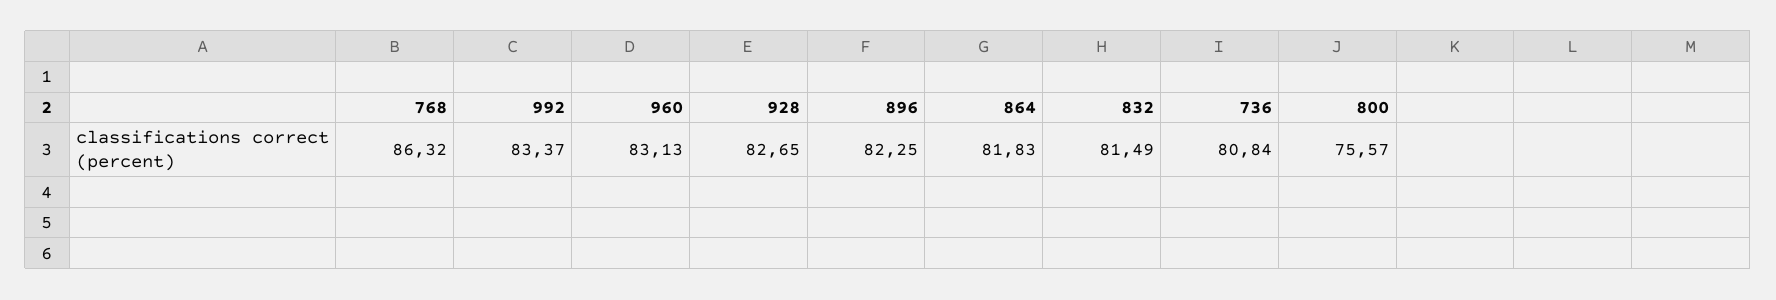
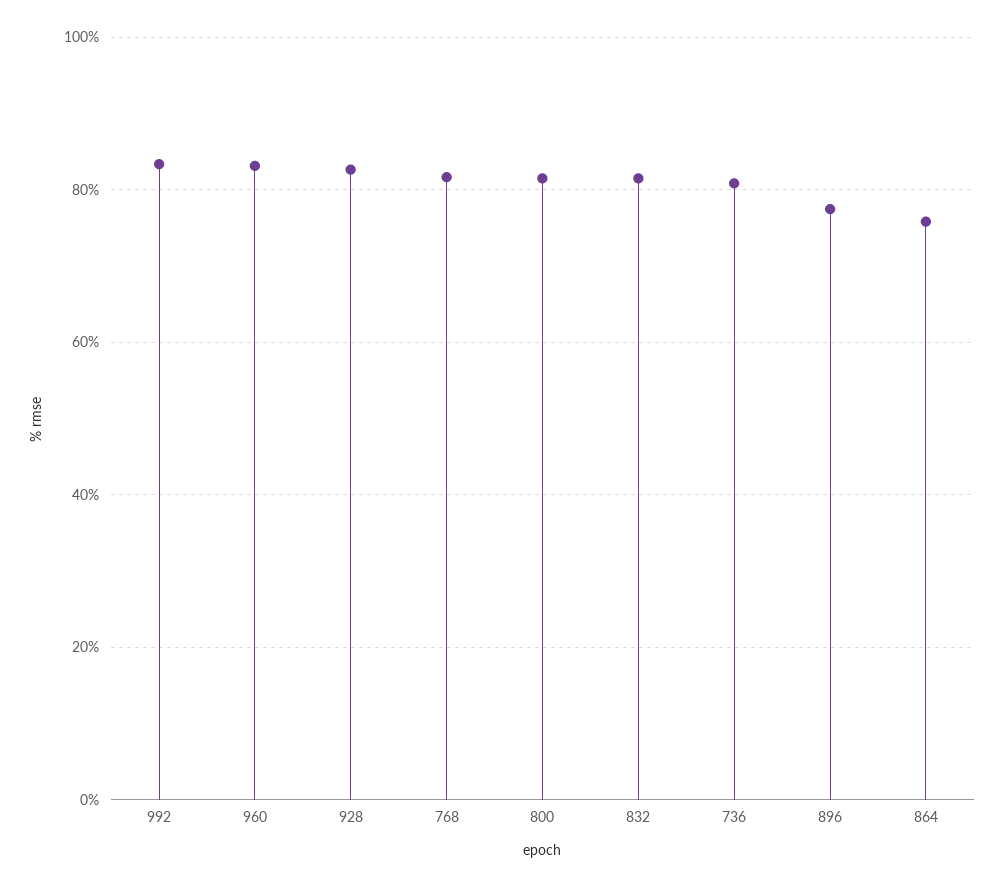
  {
-   "768": 86.32,
+   "768": 82,
    "992": 83.37,
    "960": 83.13,
    "928": 82.65,
-   "896": 82.25,
+   "896": 78,
-   "864": 81.83,
+   "864": 76,
    "832": 81.49,
    "736": 80.84,
-   "800": 75.57
+   "800": 82
  }

